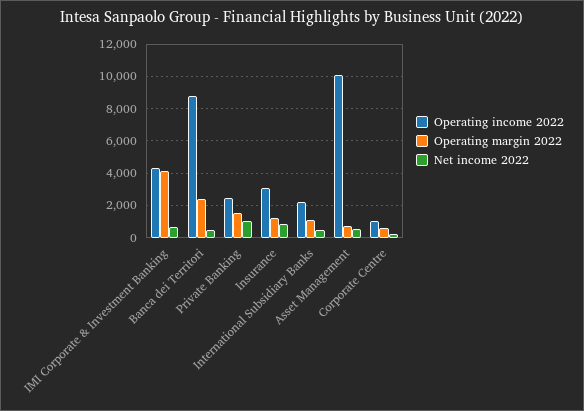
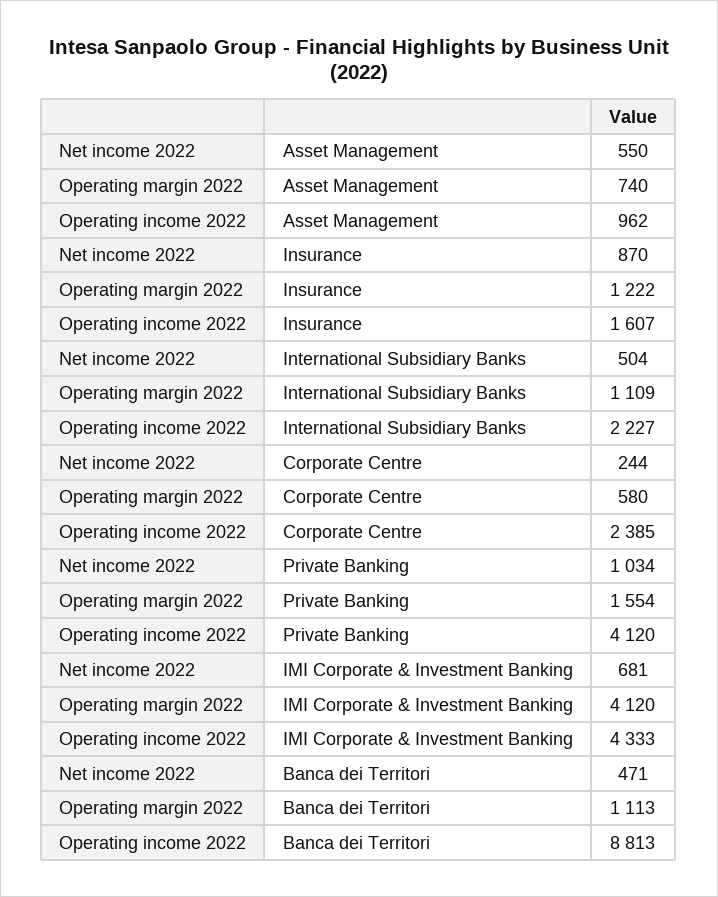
  {
    "Operating income 2022": {
      "IMI Corporate & Investment Banking": 4333,
      "Banca dei Territori": 8813,
-     "Private Banking": 2500,
+     "Private Banking": 4120,
-     "Insurance": 3000,
+     "Insurance": 1607,
      "International Subsidiary Banks": 2227,
-     "Asset Management": 10000,
+     "Asset Management": 962,
-     "Corporate Centre": 1000
+     "Corporate Centre": 2385
    },
    "Operating margin 2022": {
      "IMI Corporate & Investment Banking": 4120,
-     "Banca dei Territori": 2500,
+     "Banca dei Territori": 1113,
      "Private Banking": 1554,
      "Insurance": 1222,
      "International Subsidiary Banks": 1109,
      "Asset Management": 740,
      "Corporate Centre": 580
    },
    "Net income 2022": {
      "IMI Corporate & Investment Banking": 681,
      "Banca dei Territori": 471,
      "Private Banking": 1034,
      "Insurance": 870,
      "International Subsidiary Banks": 504,
      "Asset Management": 550,
      "Corporate Centre": 244
    }
  }

